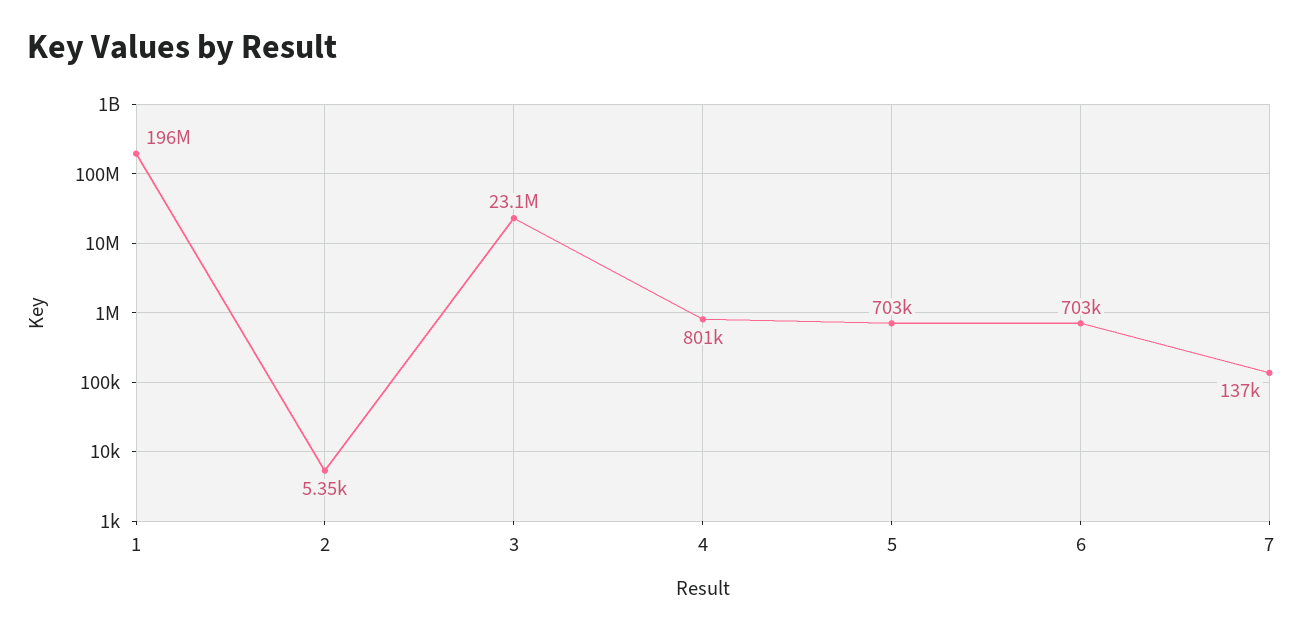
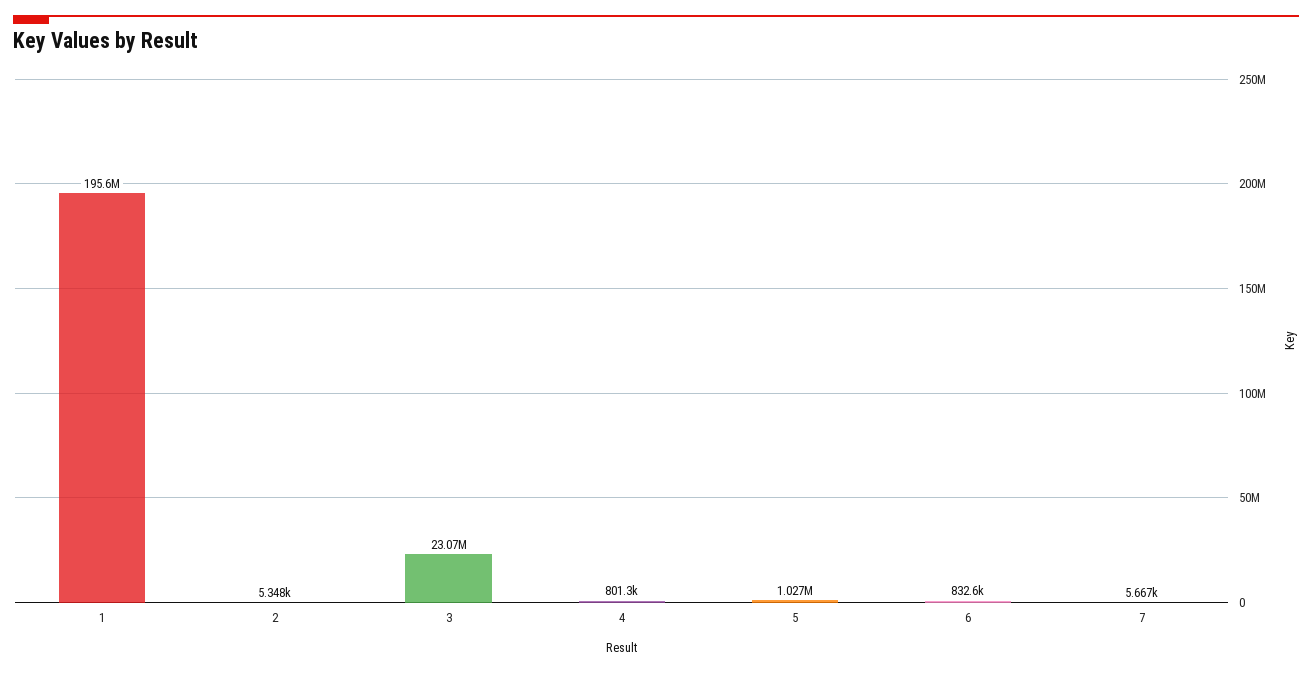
  {
    "1": 195600000,
    "2": 5348,
    "3": 23070000,
    "4": 801300,
-   "5": 703000,
+   "5": 1027000,
-   "6": 703000,
+   "6": 832600,
-   "7": 137000
+   "7": 5667
  }

